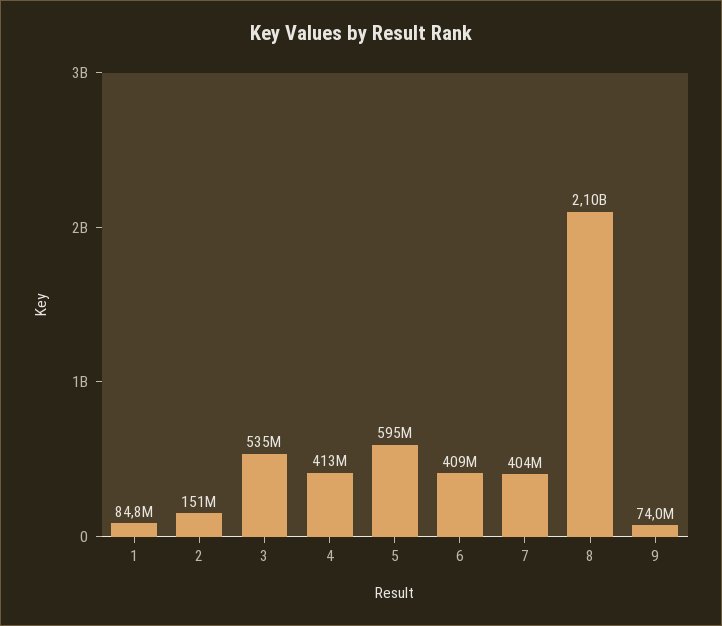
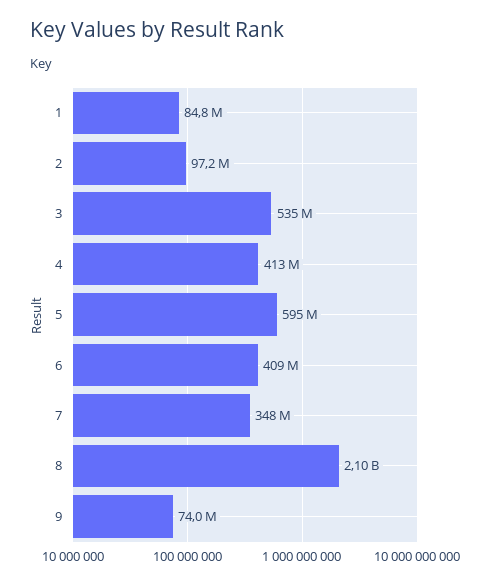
  {
    "1": 84800000,
-   "2": 151000000,
+   "2": 97200000,
    "3": 535000000,
    "4": 413000000,
    "5": 595000000,
    "6": 409000000,
-   "7": 404000000,
+   "7": 348000000,
    "8": 2100000000,
    "9": 74000000
  }

